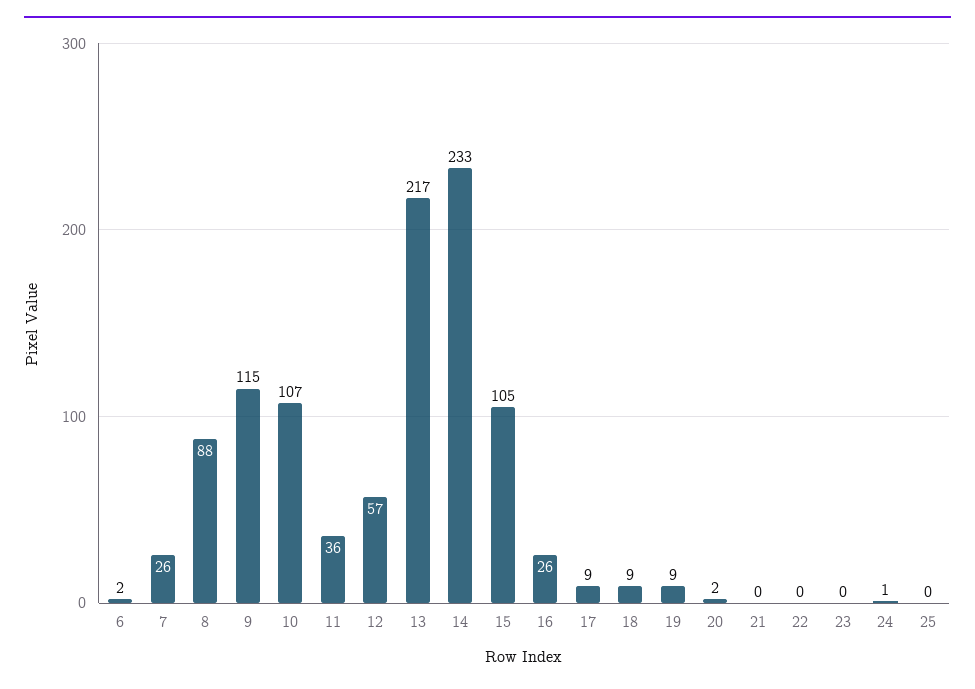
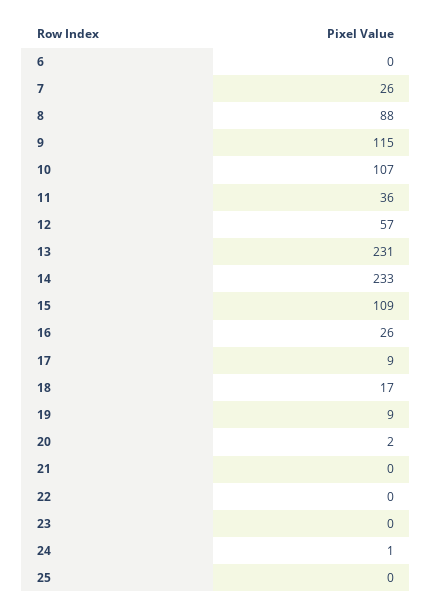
  {
-   "6": 2,
+   "6": 0,
    "7": 26,
    "8": 88,
    "9": 115,
    "10": 107,
    "11": 36,
    "12": 57,
-   "13": 217,
+   "13": 231,
    "14": 233,
-   "15": 105,
+   "15": 109,
    "16": 26,
    "17": 9,
-   "18": 9,
+   "18": 17,
    "19": 9,
    "20": 2,
    "21": 0,
    "22": 0,
    "23": 0,
    "24": 1,
    "25": 0
  }

